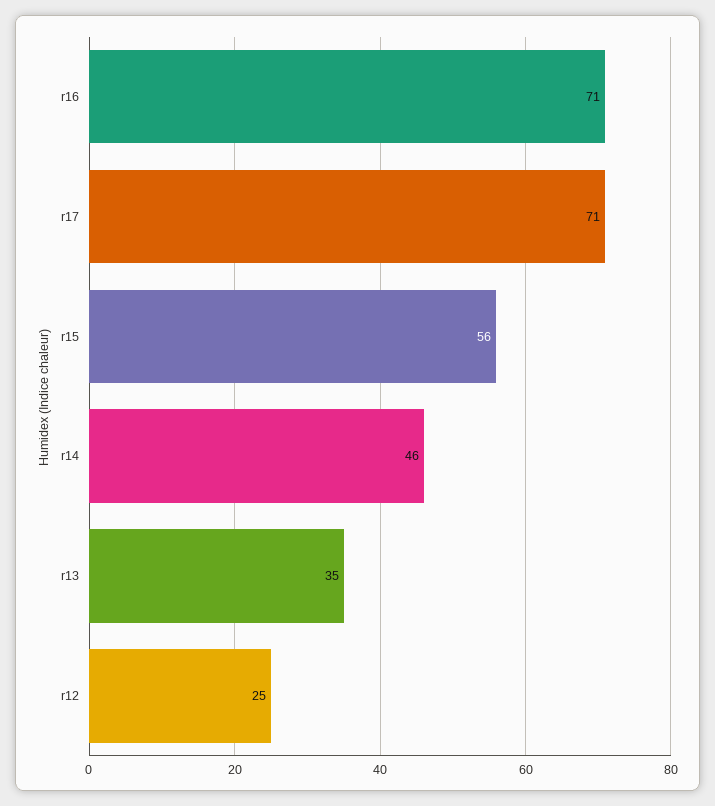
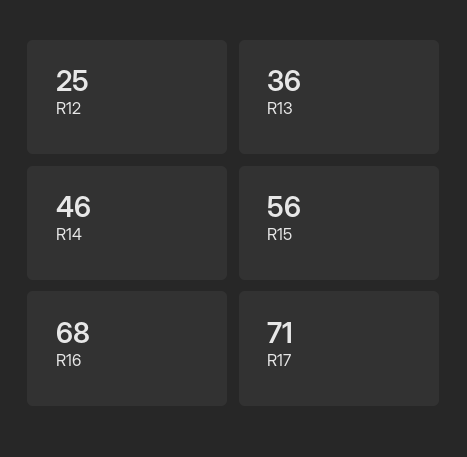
  {
-   "r16": 71,
+   "r16": 68,
    "r17": 71,
    "r15": 56,
    "r14": 46,
-   "r13": 35,
+   "r13": 36,
    "r12": 25
  }

